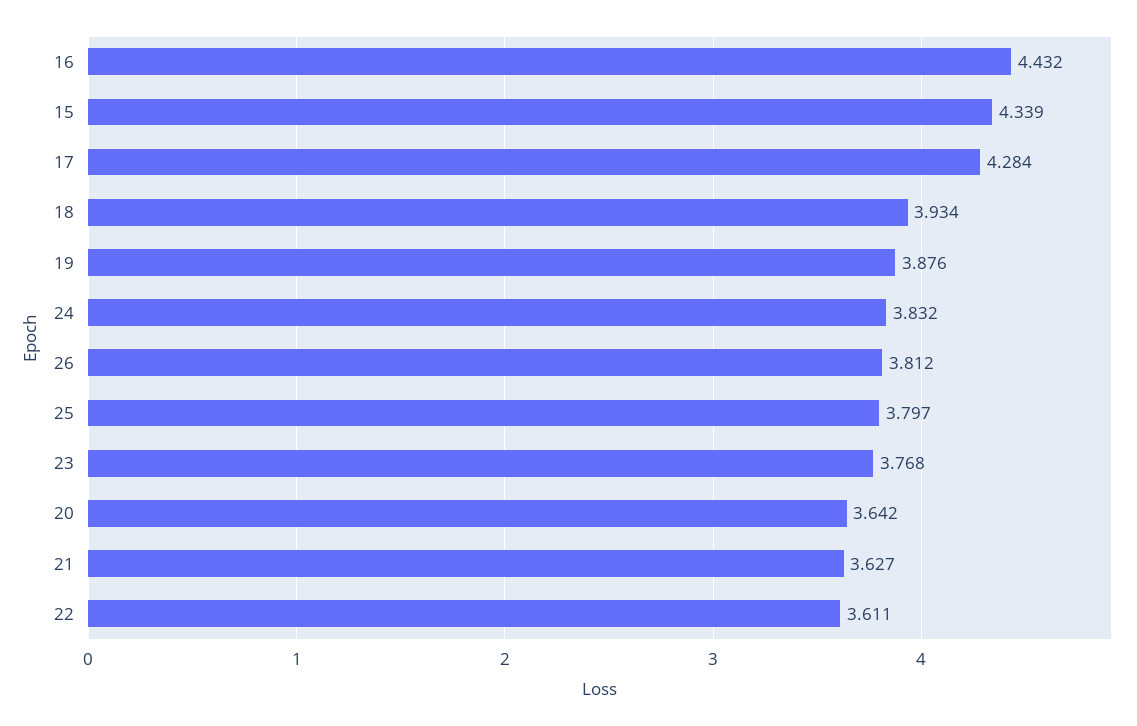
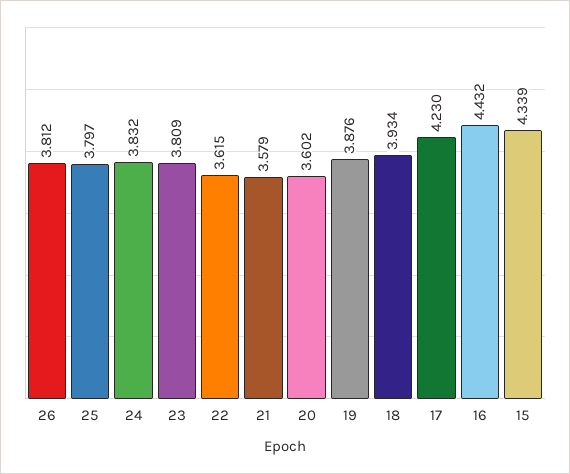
  {
    "16": 4.432,
    "15": 4.339,
-   "17": 4.284,
+   "17": 4.23,
    "18": 3.934,
    "19": 3.876,
    "24": 3.832,
    "26": 3.812,
    "25": 3.797,
-   "23": 3.768,
+   "23": 3.809,
-   "20": 3.642,
+   "20": 3.602,
-   "21": 3.627,
+   "21": 3.579,
-   "22": 3.611
+   "22": 3.615
  }

